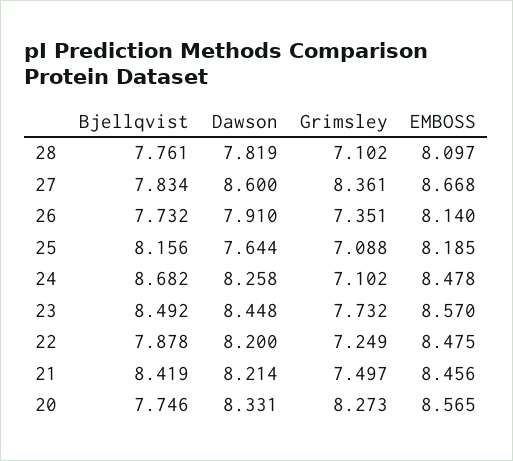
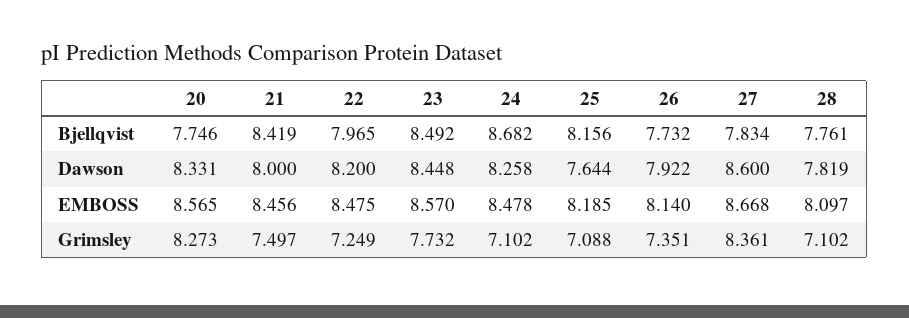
  {
    "Bjellqvist": {
      "28": 7.761,
      "27": 7.834,
      "26": 7.732,
      "25": 8.156,
      "24": 8.682,
      "23": 8.492,
-     "22": 7.878,
+     "22": 7.965,
      "21": 8.419,
      "20": 7.746
    },
    "Dawson": {
      "28": 7.819,
      "27": 8.6,
-     "26": 7.91,
+     "26": 7.922,
      "25": 7.644,
      "24": 8.258,
      "23": 8.448,
      "22": 8.2,
-     "21": 8.214,
+     "21": 8,
      "20": 8.331
    },
    "Grimsley": {
      "28": 7.102,
      "27": 8.361,
      "26": 7.351,
      "25": 7.088,
      "24": 7.102,
      "23": 7.732,
      "22": 7.249,
      "21": 7.497,
      "20": 8.273
    },
    "EMBOSS": {
      "28": 8.097,
      "27": 8.668,
      "26": 8.14,
      "25": 8.185,
      "24": 8.478,
      "23": 8.57,
      "22": 8.475,
      "21": 8.456,
      "20": 8.565
    }
  }

